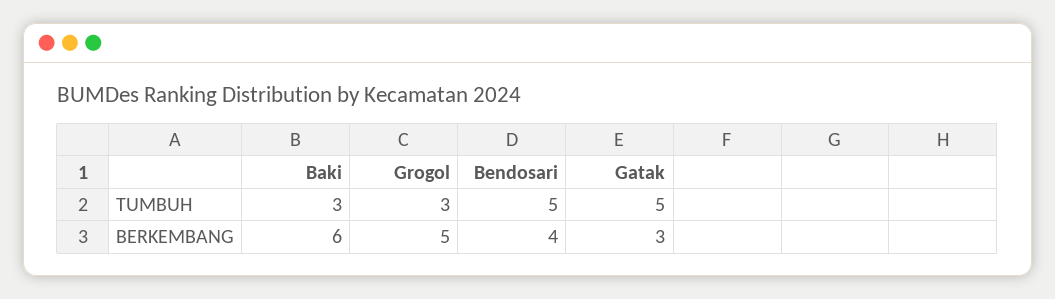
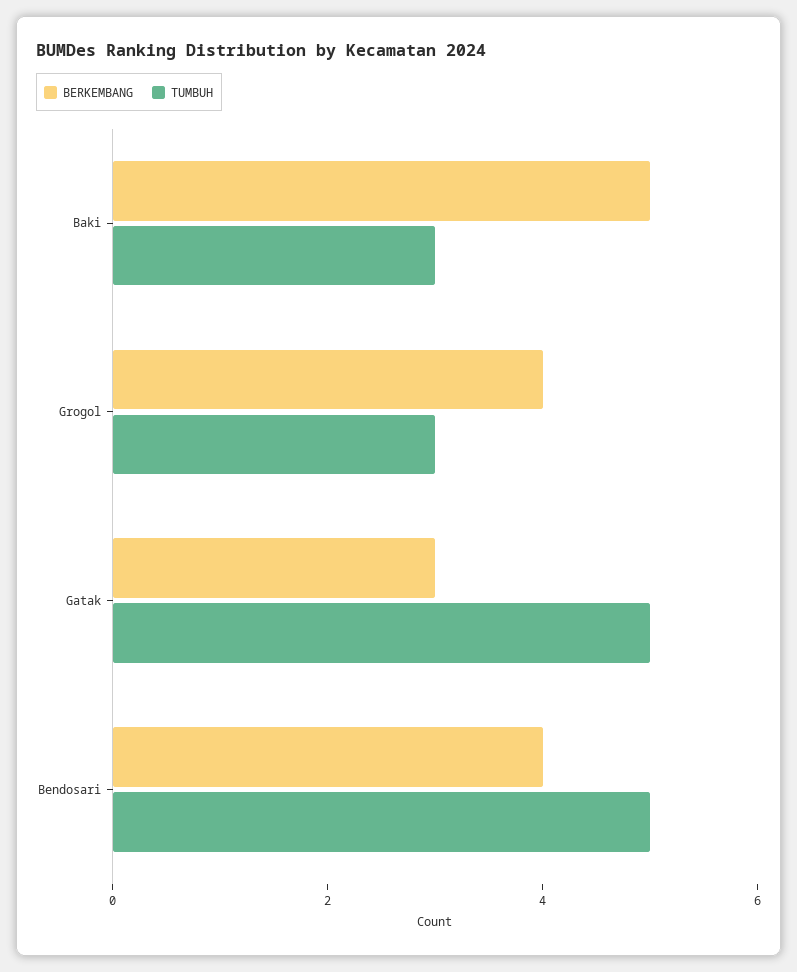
  {
    "TUMBUH": {
      "Baki": 3,
      "Grogol": 3,
      "Bendosari": 5,
      "Gatak": 5
    },
    "BERKEMBANG": {
-     "Baki": 6,
+     "Baki": 5,
-     "Grogol": 5,
+     "Grogol": 4,
      "Bendosari": 4,
      "Gatak": 3
    }
  }

